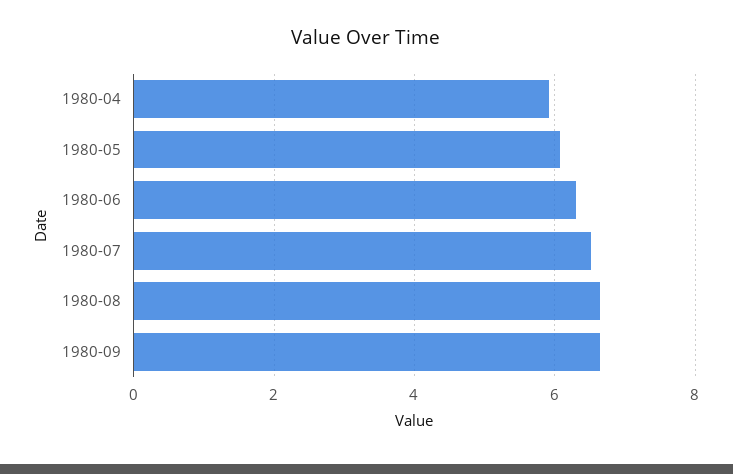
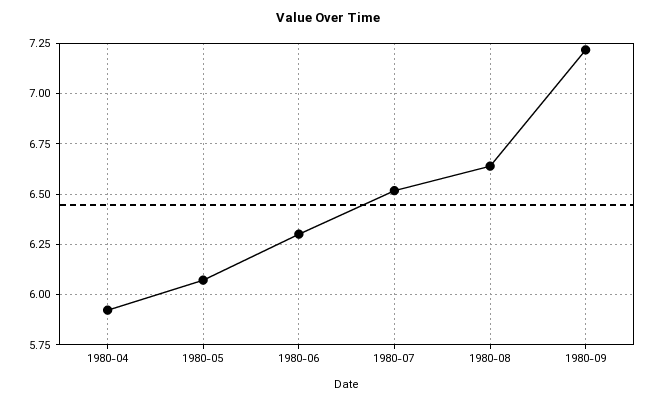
  {
    "1980-04": 5.9,
    "1980-05": 6.05,
    "1980-06": 6.3,
    "1980-07": 6.5,
    "1980-08": 6.65,
-   "1980-09": 6.6
+   "1980-09": 7.2
  }

